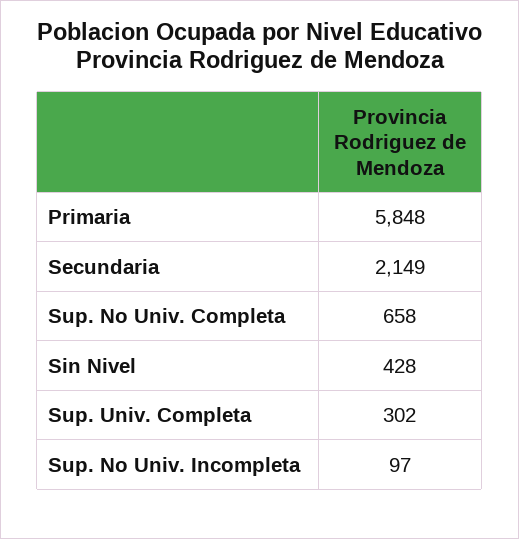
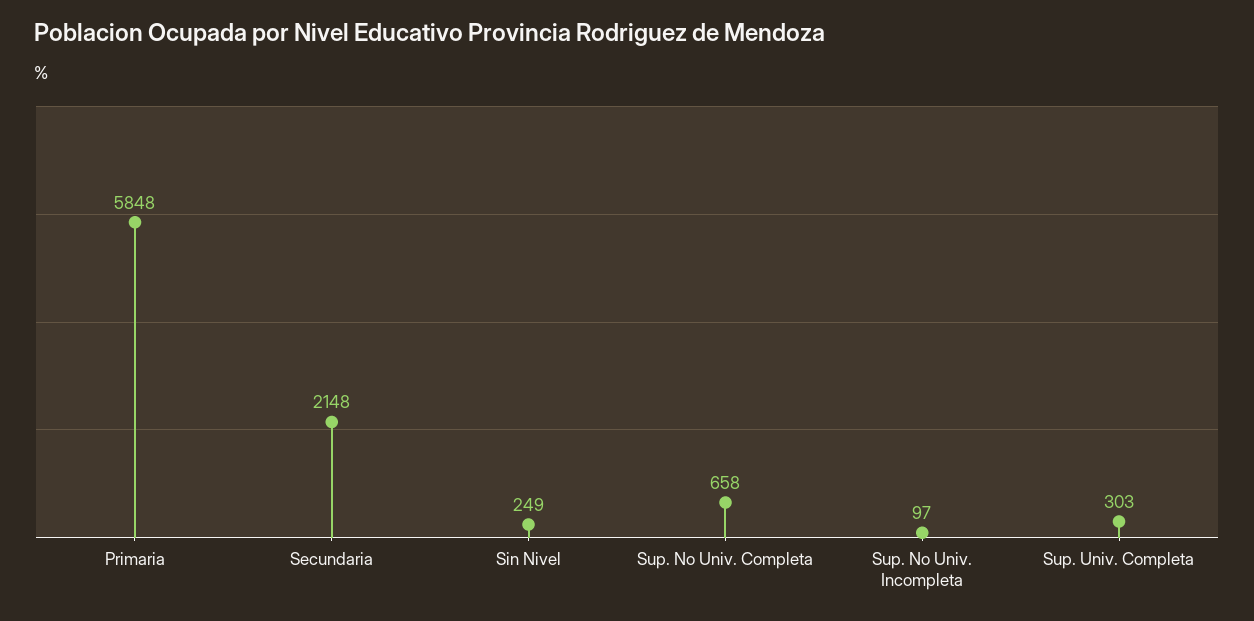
  {
    "Primaria": 5848,
-   "Secundaria": 2149,
+   "Secundaria": 2148,
    "Sup. No Univ. Completa": 658,
-   "Sin Nivel": 428,
+   "Sin Nivel": 249,
-   "Sup. Univ. Completa": 302,
+   "Sup. Univ. Completa": 303,
    "Sup. No Univ. Incompleta": 97
  }

